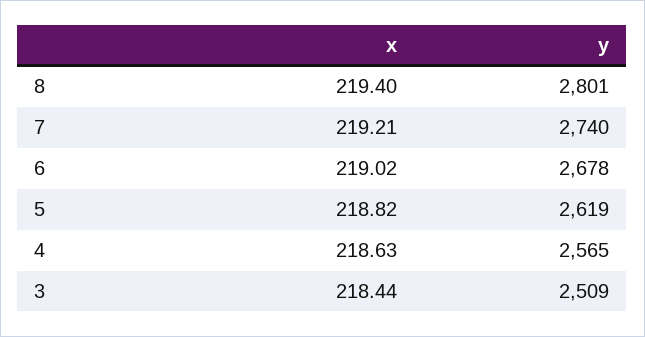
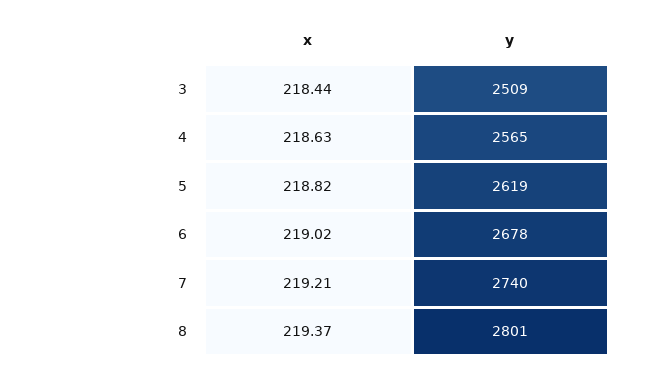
  {
    "x": {
-     "8": 219.4,
+     "8": 219.37,
      "7": 219.21,
      "6": 219.02,
      "5": 218.82,
      "4": 218.63,
      "3": 218.44
    },
    "y": {
      "8": 2801,
      "7": 2740,
      "6": 2678,
      "5": 2619,
      "4": 2565,
      "3": 2509
    }
  }

